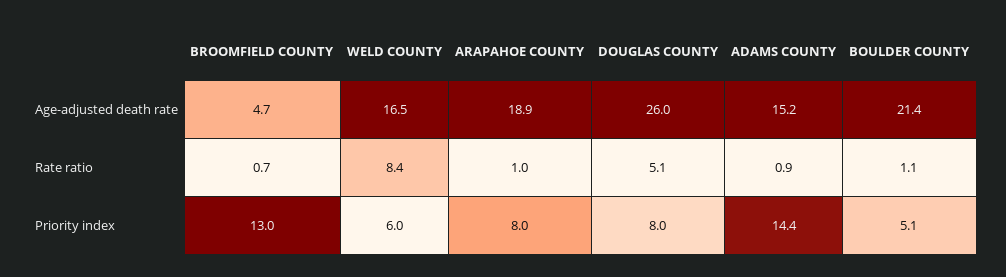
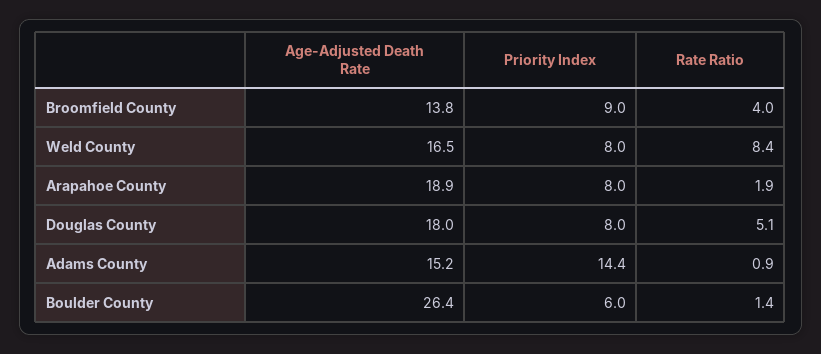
  {
    "BROOMFIELD COUNTY": {
-     "Age-adjusted death rate": 4.7,
+     "Age-adjusted death rate": 13.8,
-     "Rate ratio": 0.7,
+     "Rate ratio": 4,
-     "Priority index": 13
+     "Priority index": 9
    },
    "WELD COUNTY": {
      "Age-adjusted death rate": 16.5,
      "Rate ratio": 8.4,
-     "Priority index": 6
+     "Priority index": 8
    },
    "ARAPAHOE COUNTY": {
      "Age-adjusted death rate": 18.9,
-     "Rate ratio": 1,
+     "Rate ratio": 1.9,
      "Priority index": 8
    },
    "DOUGLAS COUNTY": {
-     "Age-adjusted death rate": 26,
+     "Age-adjusted death rate": 18,
      "Rate ratio": 5.1,
      "Priority index": 8
    },
    "ADAMS COUNTY": {
      "Age-adjusted death rate": 15.2,
      "Rate ratio": 0.9,
      "Priority index": 14.4
    },
    "BOULDER COUNTY": {
-     "Age-adjusted death rate": 21.4,
+     "Age-adjusted death rate": 26.4,
-     "Rate ratio": 1.1,
+     "Rate ratio": 1.4,
-     "Priority index": 5.1
+     "Priority index": 6
    }
  }

